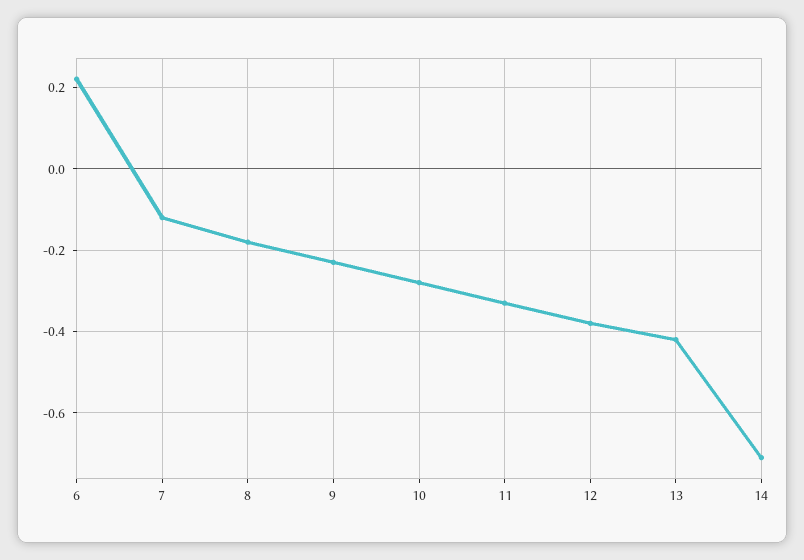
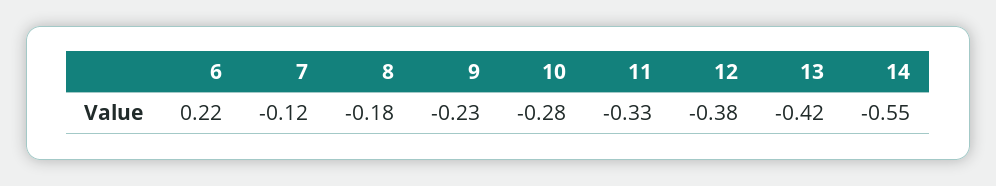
  {
    "6": 0.22,
    "7": -0.12,
    "8": -0.18,
    "9": -0.23,
    "10": -0.28,
    "11": -0.33,
    "12": -0.38,
    "13": -0.42,
-   "14": -0.7
+   "14": -0.55
  }

